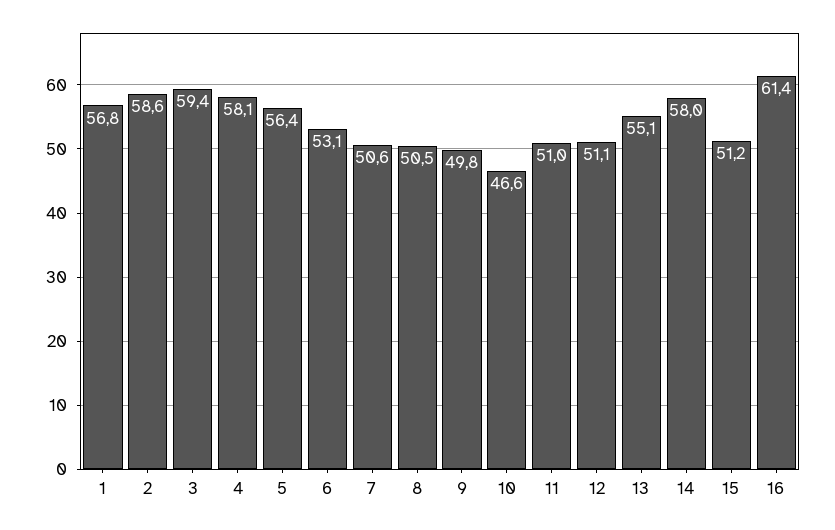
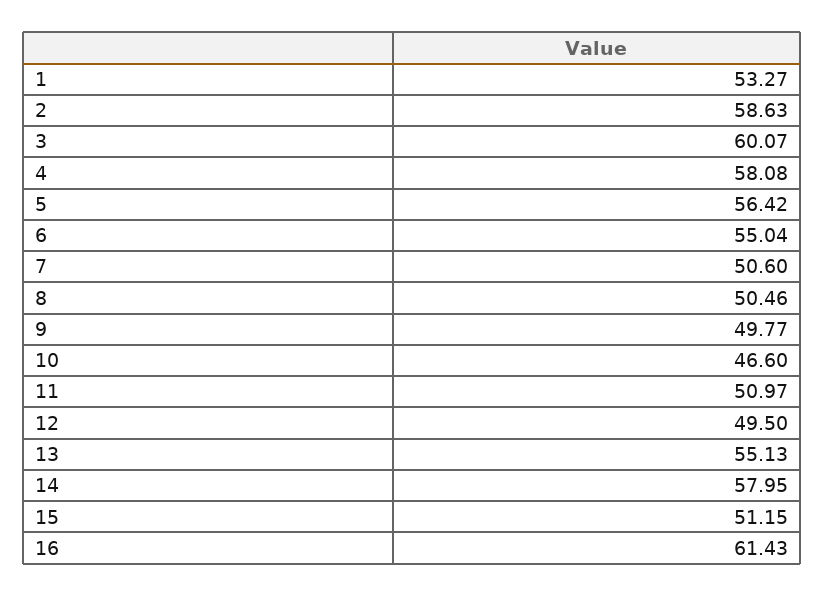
  {
-   "1": 56.8,
+   "1": 53.27,
    "2": 58.63,
-   "3": 59.4,
+   "3": 60.07,
    "4": 58.08,
    "5": 56.42,
-   "6": 53.1,
+   "6": 55.04,
    "7": 50.6,
    "8": 50.46,
    "9": 49.77,
    "10": 46.6,
    "11": 50.97,
-   "12": 51.1,
+   "12": 49.5,
    "13": 55.13,
    "14": 57.95,
    "15": 51.15,
    "16": 61.43
  }

